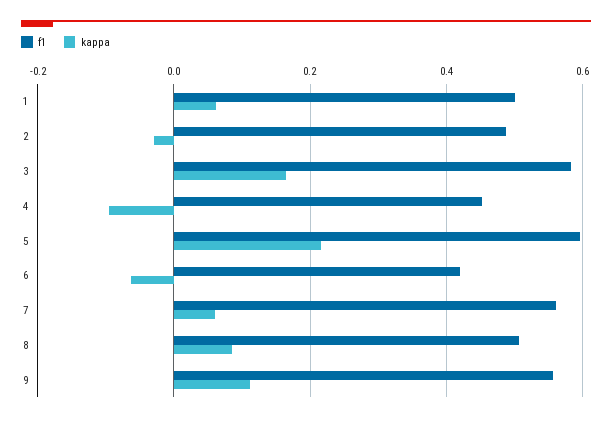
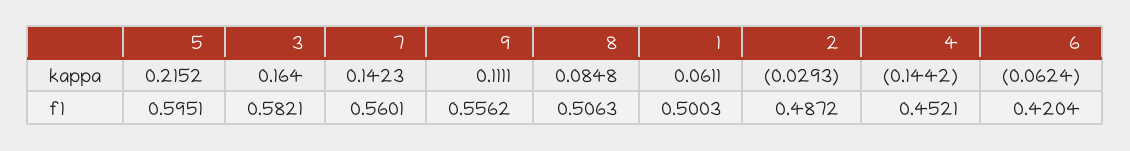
  {
    "f1": {
      "1": 0.5003,
      "2": 0.4872,
      "3": 0.5821,
      "4": 0.4521,
      "5": 0.5951,
      "6": 0.4204,
      "7": 0.5601,
      "8": 0.5063,
      "9": 0.5562
    },
    "kappa": {
      "1": 0.0611,
      "2": -0.0293,
      "3": 0.164,
-     "4": -0.1,
+     "4": -0.1442,
      "5": 0.2152,
      "6": -0.0624,
-     "7": 0.06,
+     "7": 0.1423,
      "8": 0.0848,
      "9": 0.1111
    }
  }

